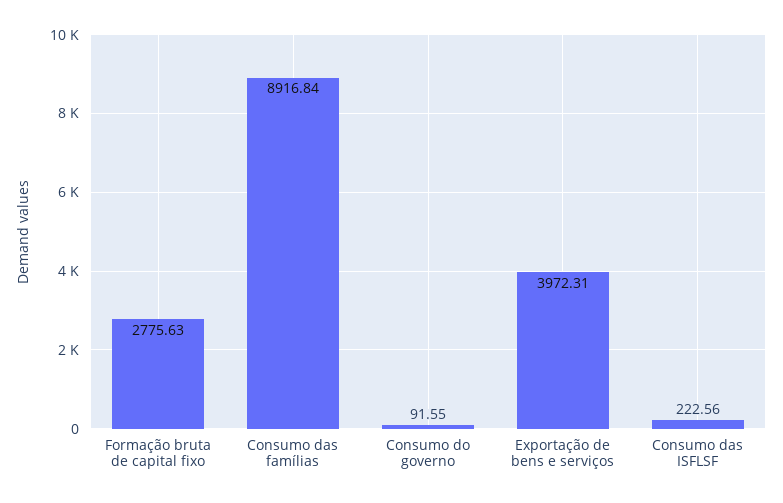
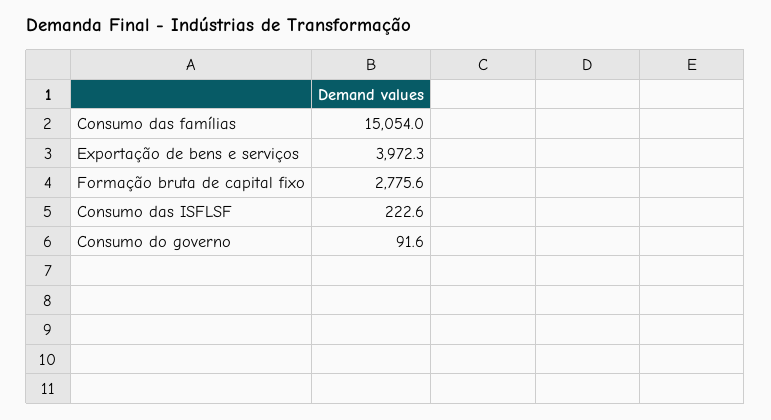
  {
    "Formação bruta de capital fixo": 2775.63,
-   "Consumo das famílias": 8916.84,
+   "Consumo das famílias": 15054,
    "Consumo do governo": 91.55,
    "Exportação de bens e serviços": 3972.31,
    "Consumo das ISFLSF": 222.56
  }

